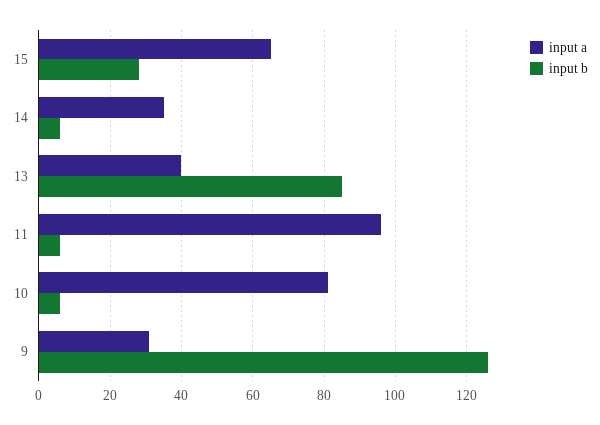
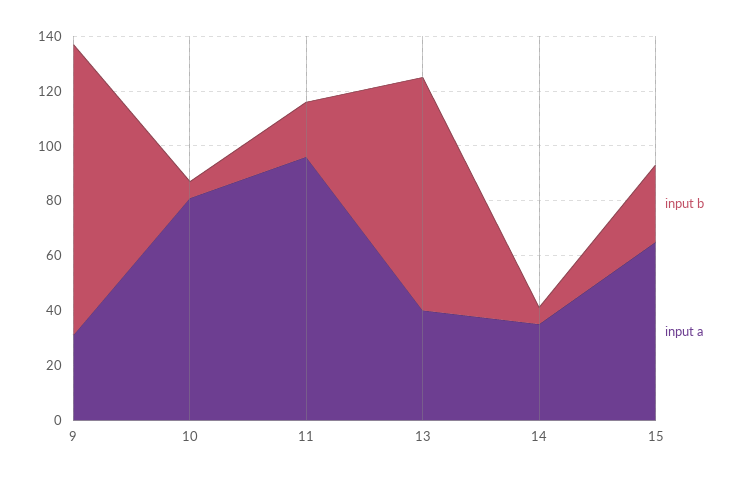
  {
    "input a": {
      "15": 65,
      "14": 35,
      "13": 40,
      "11": 95,
      "10": 80,
      "9": 30
    },
    "input b": {
      "15": 30,
      "14": 5,
      "13": 85,
-     "11": 5,
+     "11": 20,
      "10": 5,
-     "9": 125
+     "9": 105
    }
  }

